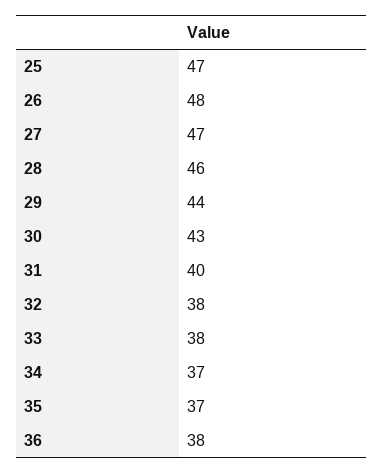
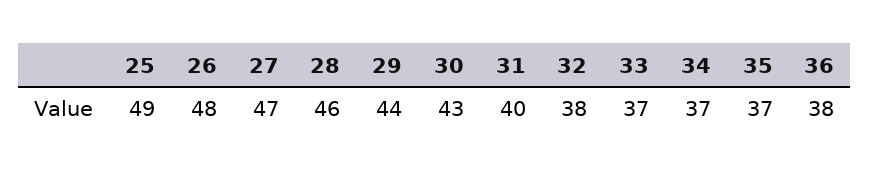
  {
-   "25": 47,
+   "25": 49,
    "26": 48,
    "27": 47,
    "28": 46,
    "29": 44,
    "30": 43,
    "31": 40,
    "32": 38,
-   "33": 38,
+   "33": 37,
    "34": 37,
    "35": 37,
    "36": 38
  }

